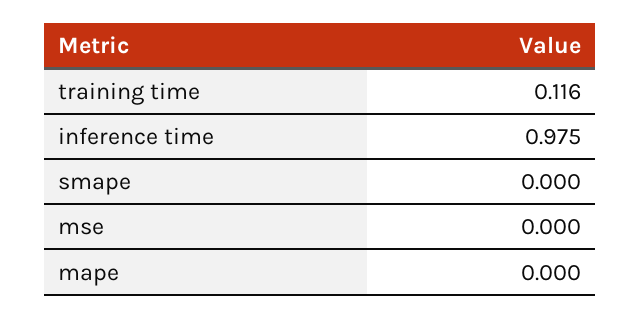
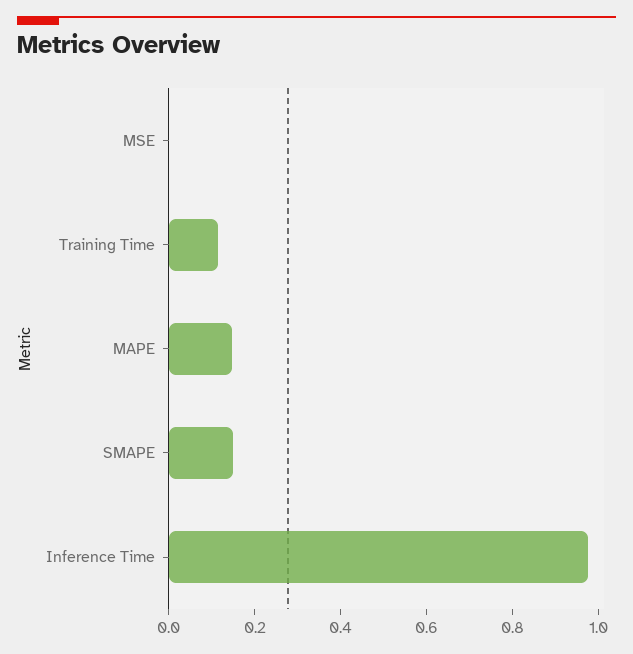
  {
    "training time": 0.116,
    "inference time": 0.975,
-   "smape": 0,
+   "smape": 0.15,
    "mse": 0,
-   "mape": 0
+   "mape": 0.15
  }

